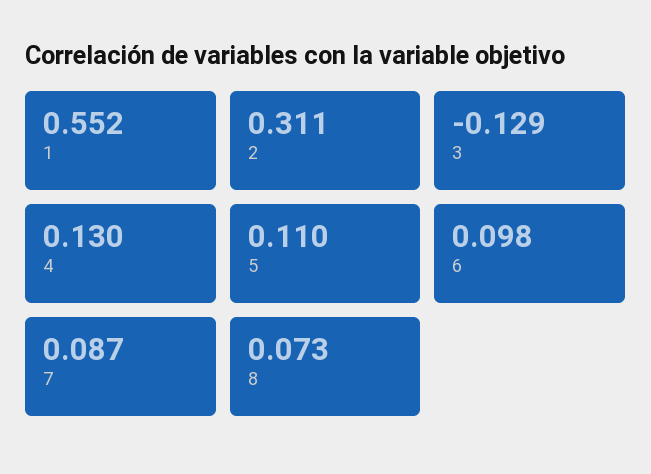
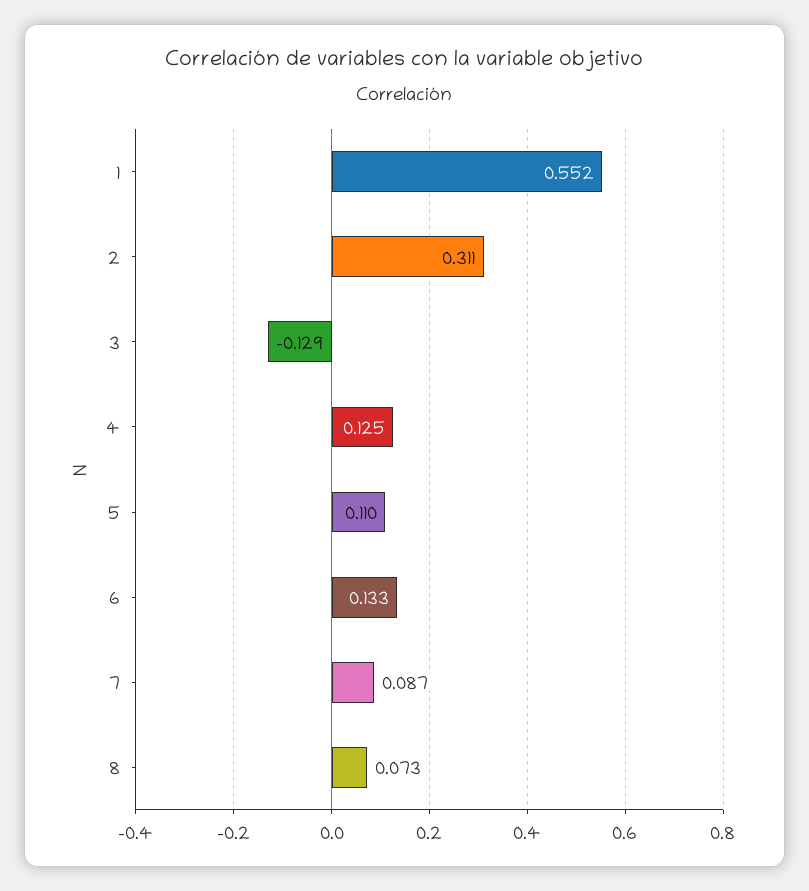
  {
    "1": 0.552,
    "2": 0.311,
    "3": -0.129,
-   "4": 0.13,
+   "4": 0.125,
    "5": 0.11,
-   "6": 0.098,
+   "6": 0.133,
    "7": 0.087,
    "8": 0.073
  }

